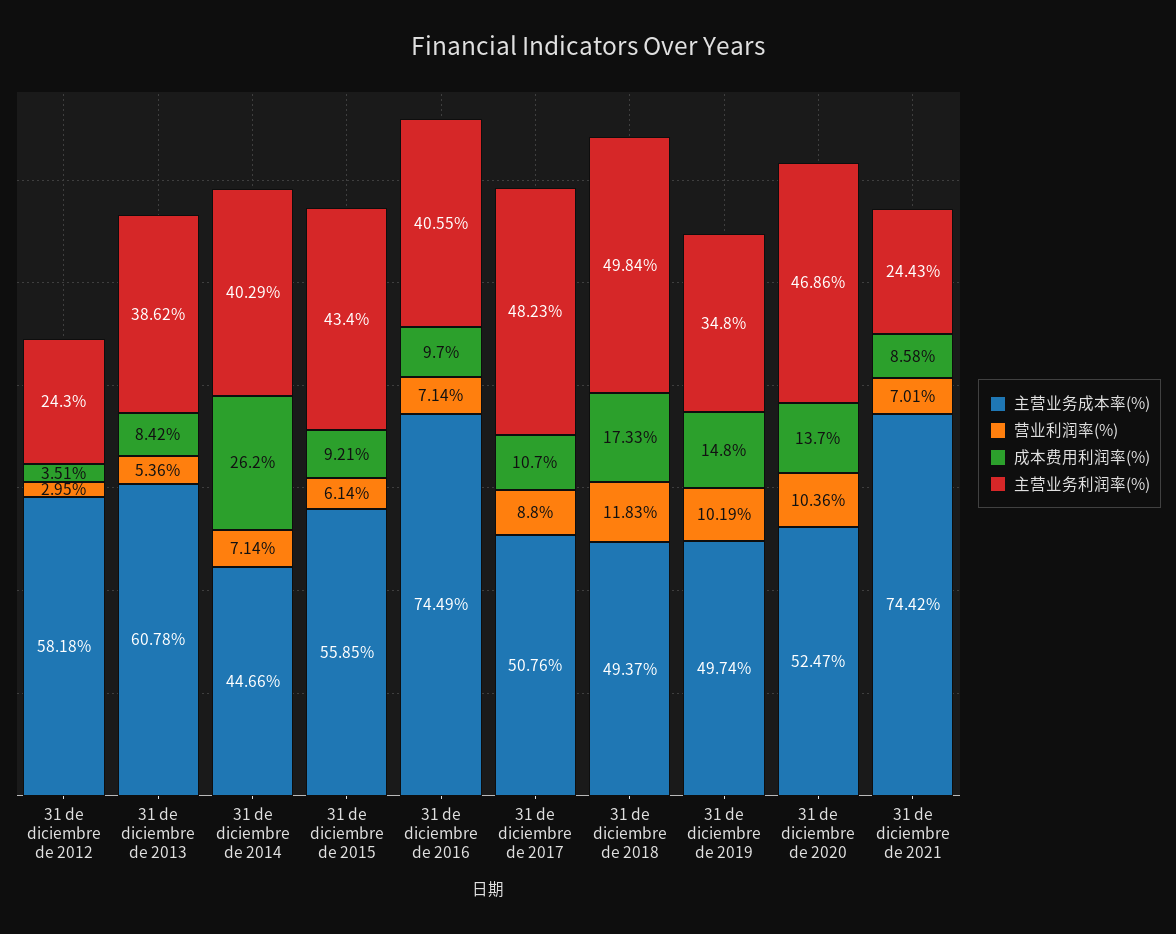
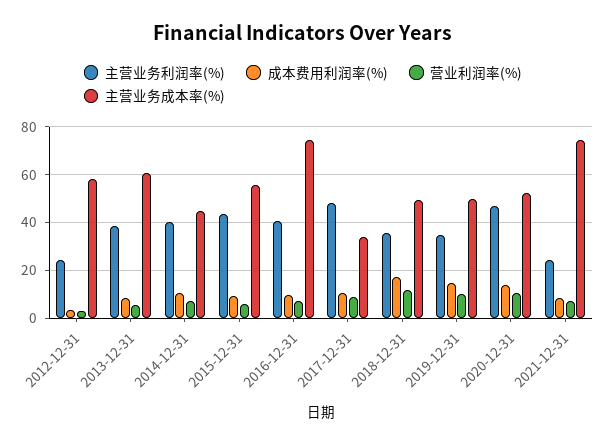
  {
    "主营业务成本率(%)": {
      "31 de diciembre de 2012": 58.18,
      "31 de diciembre de 2013": 60.78,
      "31 de diciembre de 2014": 44.66,
      "31 de diciembre de 2015": 55.85,
      "31 de diciembre de 2016": 74.49,
-     "31 de diciembre de 2017": 50.76,
+     "31 de diciembre de 2017": 35,
      "31 de diciembre de 2018": 49.37,
      "31 de diciembre de 2019": 49.74,
      "31 de diciembre de 2020": 52.47,
      "31 de diciembre de 2021": 74.42
    },
    "营业利润率(%)": {
      "31 de diciembre de 2012": 2.95,
      "31 de diciembre de 2013": 5.36,
      "31 de diciembre de 2014": 7.14,
      "31 de diciembre de 2015": 6.14,
      "31 de diciembre de 2016": 7.14,
      "31 de diciembre de 2017": 8.8,
      "31 de diciembre de 2018": 11.83,
      "31 de diciembre de 2019": 10.19,
      "31 de diciembre de 2020": 10.36,
      "31 de diciembre de 2021": 7.01
    },
    "成本费用利润率(%)": {
      "31 de diciembre de 2012": 3.51,
      "31 de diciembre de 2013": 8.42,
-     "31 de diciembre de 2014": 26.2,
+     "31 de diciembre de 2014": 10,
      "31 de diciembre de 2015": 9.21,
      "31 de diciembre de 2016": 9.7,
      "31 de diciembre de 2017": 10.7,
      "31 de diciembre de 2018": 17.33,
      "31 de diciembre de 2019": 14.8,
      "31 de diciembre de 2020": 13.7,
      "31 de diciembre de 2021": 8.58
    },
    "主营业务利润率(%)": {
      "31 de diciembre de 2012": 24.3,
      "31 de diciembre de 2013": 38.62,
      "31 de diciembre de 2014": 40.29,
      "31 de diciembre de 2015": 43.4,
      "31 de diciembre de 2016": 40.55,
      "31 de diciembre de 2017": 48.23,
-     "31 de diciembre de 2018": 49.84,
+     "31 de diciembre de 2018": 35,
      "31 de diciembre de 2019": 34.8,
      "31 de diciembre de 2020": 46.86,
      "31 de diciembre de 2021": 24.43
    }
  }

